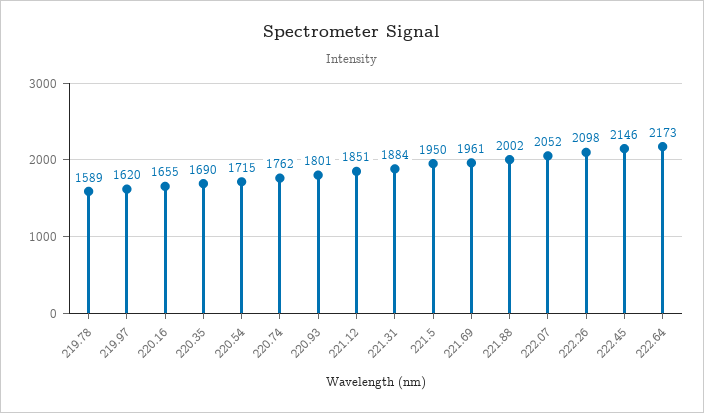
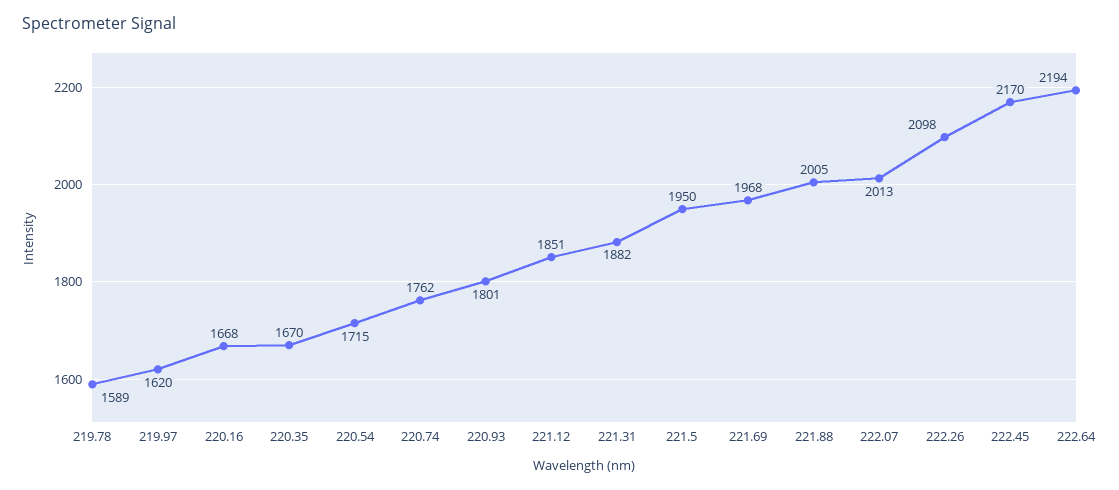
  {
    "219.78": 1589,
    "219.97": 1620,
-   "220.16": 1655,
+   "220.16": 1668,
-   "220.35": 1690,
+   "220.35": 1670,
    "220.54": 1715,
    "220.74": 1762,
    "220.93": 1801,
    "221.12": 1851,
-   "221.31": 1884,
+   "221.31": 1882,
    "221.5": 1950,
-   "221.69": 1961,
+   "221.69": 1968,
-   "221.88": 2002,
+   "221.88": 2005,
-   "222.07": 2052,
+   "222.07": 2013,
    "222.26": 2098,
-   "222.45": 2146,
+   "222.45": 2170,
-   "222.64": 2173
+   "222.64": 2194
  }

